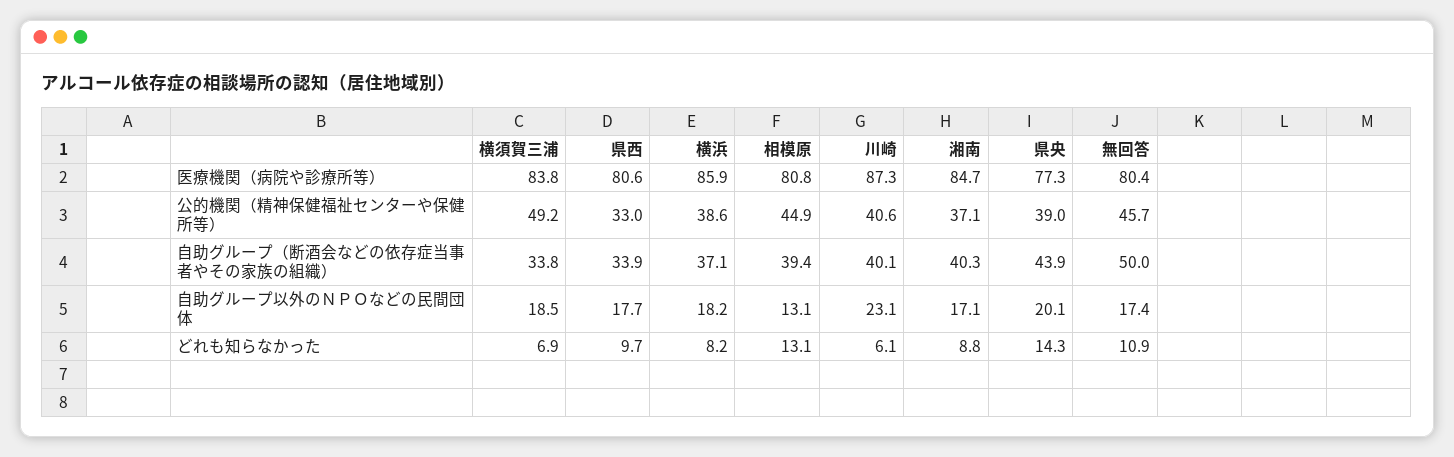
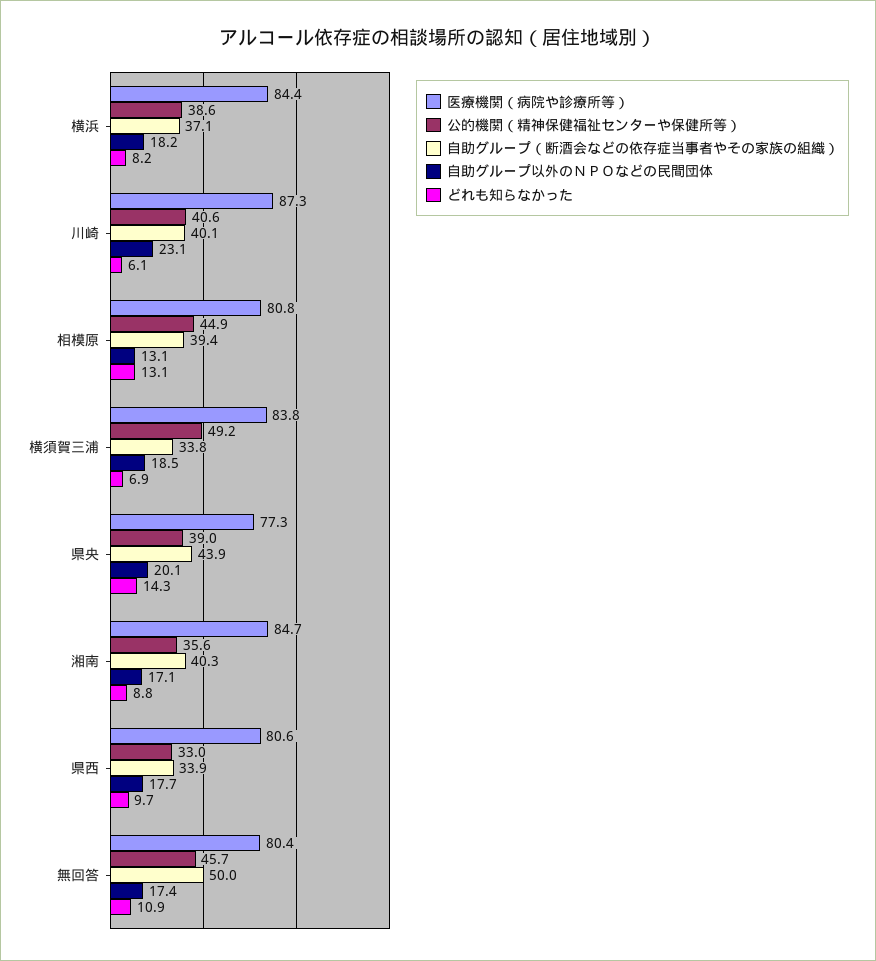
  {
    "医療機関（病院や診療所等）": {
      "横須賀三浦": 83.8,
      "県西": 80.6,
-     "横浜": 85.9,
+     "横浜": 84.4,
      "相模原": 80.8,
      "川崎": 87.3,
      "湘南": 84.7,
      "県央": 77.3,
      "無回答": 80.4
    },
    "公的機関（精神保健福祉センターや保健所等）": {
      "横須賀三浦": 49.2,
      "県西": 33,
      "横浜": 38.6,
      "相模原": 44.9,
      "川崎": 40.6,
-     "湘南": 37.1,
+     "湘南": 35.6,
      "県央": 39,
      "無回答": 45.7
    },
    "自助グループ（断酒会などの依存症当事者やその家族の組織）": {
      "横須賀三浦": 33.8,
      "県西": 33.9,
      "横浜": 37.1,
      "相模原": 39.4,
      "川崎": 40.1,
      "湘南": 40.3,
      "県央": 43.9,
      "無回答": 50
    },
    "自助グループ以外のＮＰＯなどの民間団体": {
      "横須賀三浦": 18.5,
      "県西": 17.7,
      "横浜": 18.2,
      "相模原": 13.1,
      "川崎": 23.1,
      "湘南": 17.1,
      "県央": 20.1,
      "無回答": 17.4
    },
    "どれも知らなかった": {
      "横須賀三浦": 6.9,
      "県西": 9.7,
      "横浜": 8.2,
      "相模原": 13.1,
      "川崎": 6.1,
      "湘南": 8.8,
      "県央": 14.3,
      "無回答": 10.9
    }
  }

